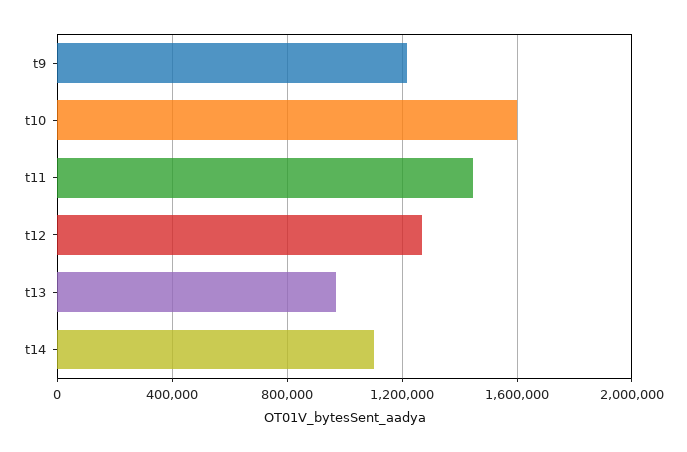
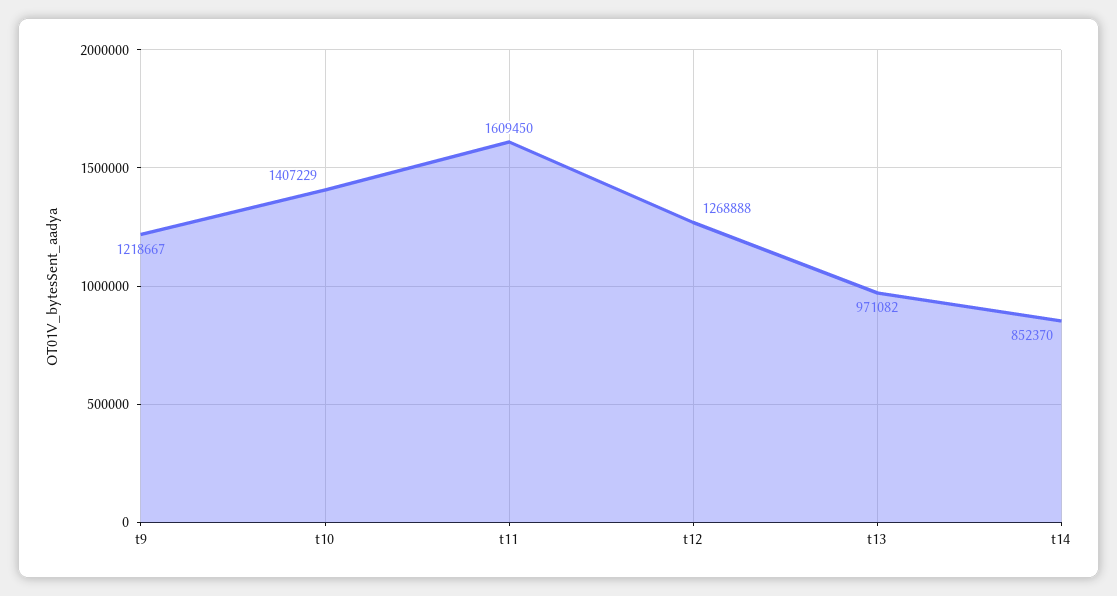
  {
    "t9": 1218667,
-   "t10": 1600000,
+   "t10": 1407229,
-   "t11": 1450000,
+   "t11": 1609450,
    "t12": 1268888,
    "t13": 971082,
-   "t14": 1100000
+   "t14": 852370
  }

